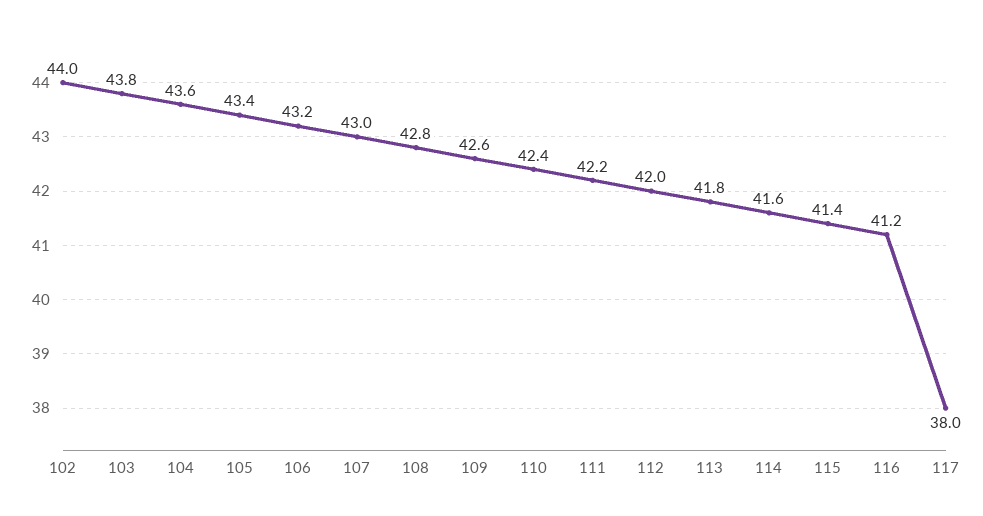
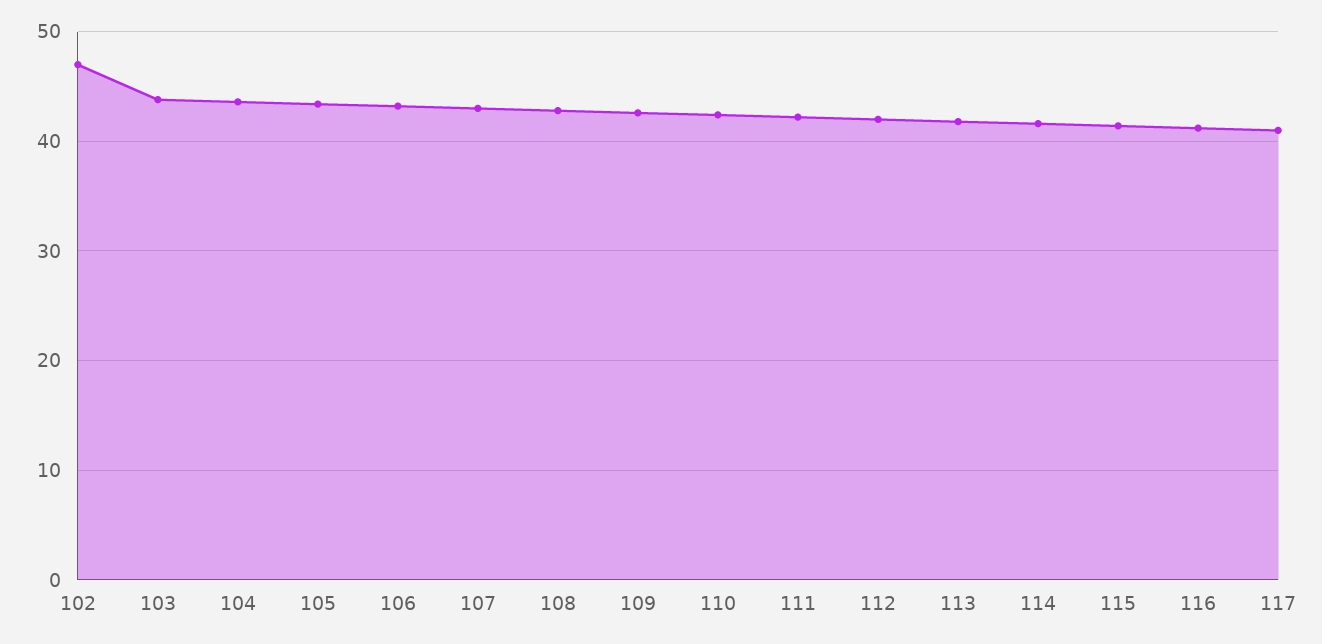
  {
-   "102": 44,
+   "102": 47,
    "103": 43.8,
    "104": 43.6,
    "105": 43.4,
    "106": 43.2,
    "107": 43,
    "108": 42.8,
    "109": 42.6,
    "110": 42.4,
    "111": 42.2,
    "112": 42,
    "113": 41.8,
    "114": 41.6,
    "115": 41.4,
    "116": 41.2,
-   "117": 38
+   "117": 41
  }

